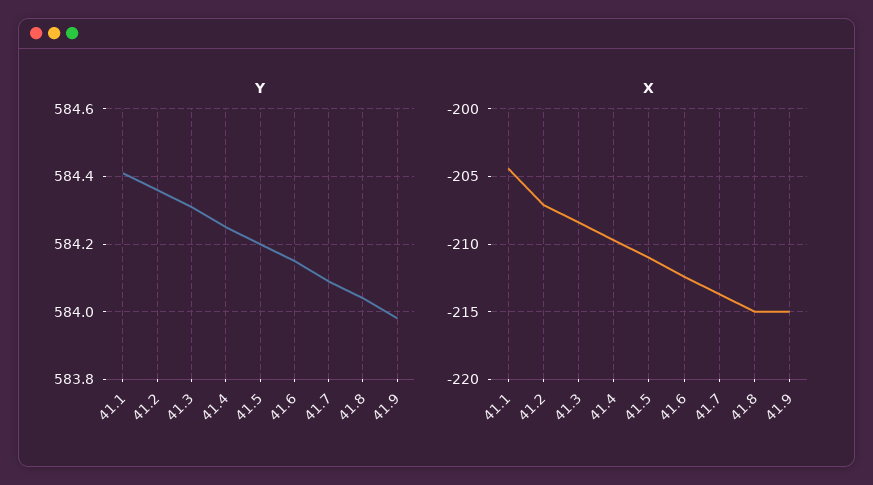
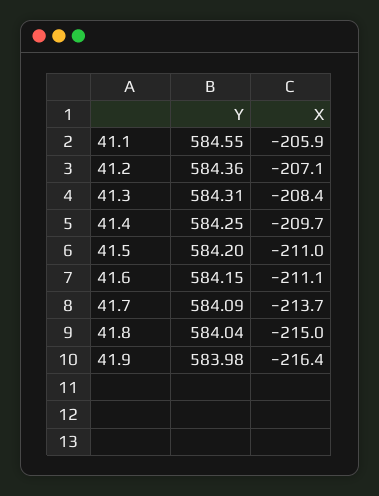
  {
    "Y": {
-     "41.1": 584.4,
+     "41.1": 584.55,
      "41.2": 584.36,
      "41.3": 584.31,
      "41.4": 584.25,
      "41.5": 584.2,
      "41.6": 584.15,
      "41.7": 584.09,
      "41.8": 584.04,
      "41.9": 583.98
    },
    "X": {
-     "41.1": -204.5,
+     "41.1": -205.9,
      "41.2": -207.1,
      "41.3": -208.4,
      "41.4": -209.7,
      "41.5": -211,
-     "41.6": -212.5,
+     "41.6": -211.1,
      "41.7": -213.7,
      "41.8": -215,
-     "41.9": -215
+     "41.9": -216.4
    }
  }

